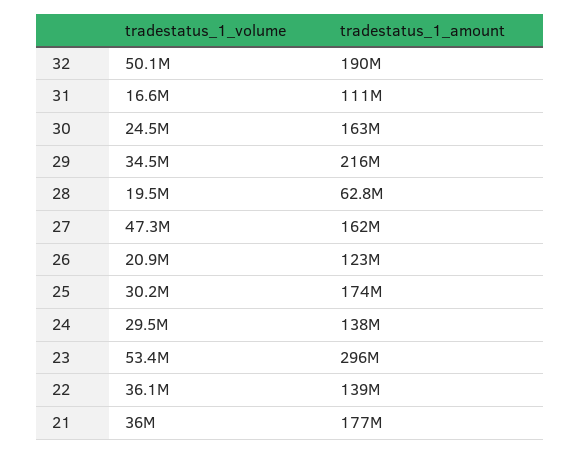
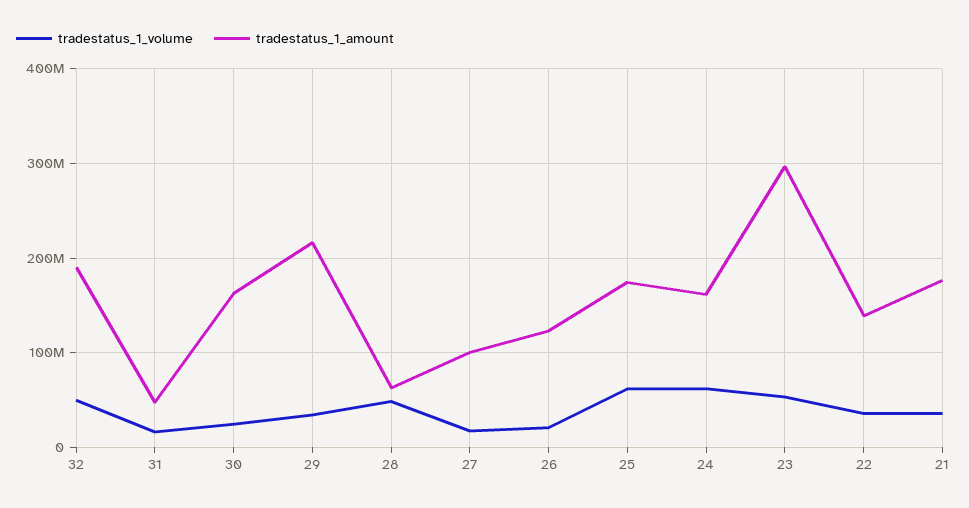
  {
    "tradestatus_1_volume": {
      "32": 50100000,
      "31": 16600000,
      "30": 24500000,
      "29": 34500000,
-     "28": 19500000,
+     "28": 50000000,
-     "27": 47300000,
+     "27": 20000000,
      "26": 20900000,
-     "25": 30200000,
+     "25": 60000000,
-     "24": 29500000,
+     "24": 60000000,
      "23": 53400000,
      "22": 36100000,
      "21": 36000000
    },
    "tradestatus_1_amount": {
      "32": 190000000,
-     "31": 111000000,
+     "31": 50000000,
      "30": 163000000,
      "29": 216000000,
      "28": 62800000,
-     "27": 162000000,
+     "27": 100000000,
      "26": 123000000,
      "25": 174000000,
-     "24": 138000000,
+     "24": 160000000,
      "23": 296000000,
      "22": 139000000,
      "21": 177000000
    }
  }

